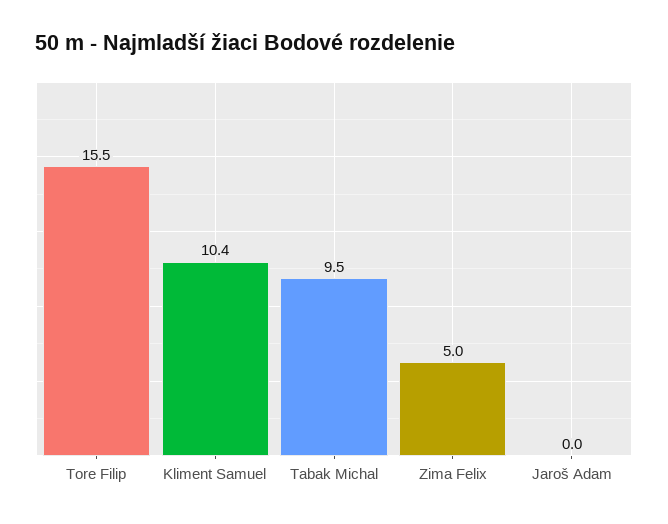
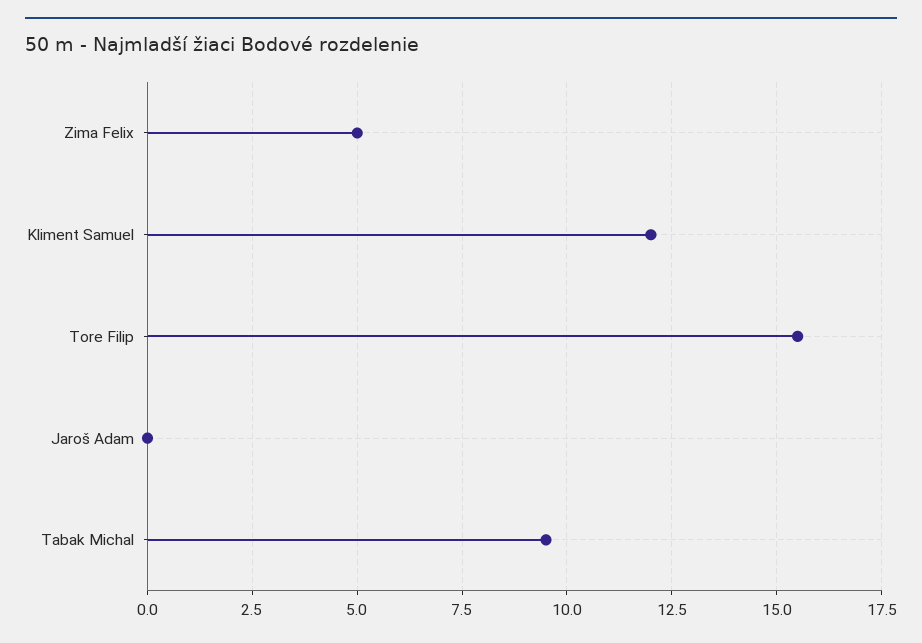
  {
    "Tore Filip": 15.5,
-   "Kliment Samuel": 10.4,
+   "Kliment Samuel": 12,
    "Tabak Michal": 9.5,
    "Zima Felix": 5,
    "Jaroš Adam": 0
  }

